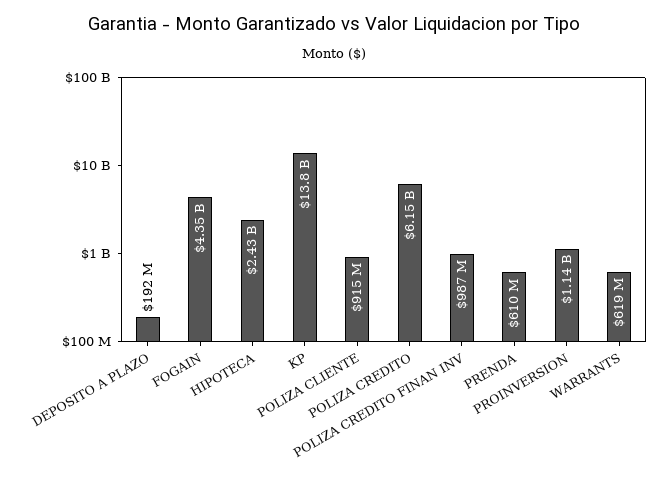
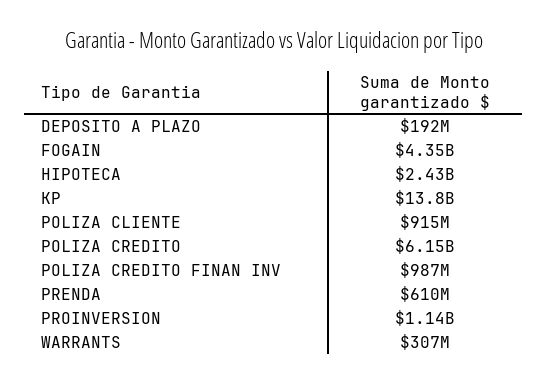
  {
    "DEPOSITO A PLAZO": 192000000,
    "FOGAIN": 4350000000,
    "HIPOTECA": 2430000000,
    "KP": 13800000000,
    "POLIZA CLIENTE": 915000000,
    "POLIZA CREDITO": 6150000000,
    "POLIZA CREDITO FINAN INV": 987000000,
    "PRENDA": 610000000,
    "PROINVERSION": 1140000000,
-   "WARRANTS": 619000000
+   "WARRANTS": 307000000
  }

